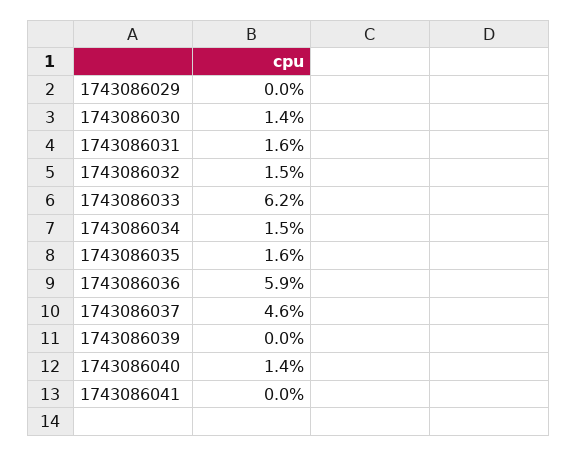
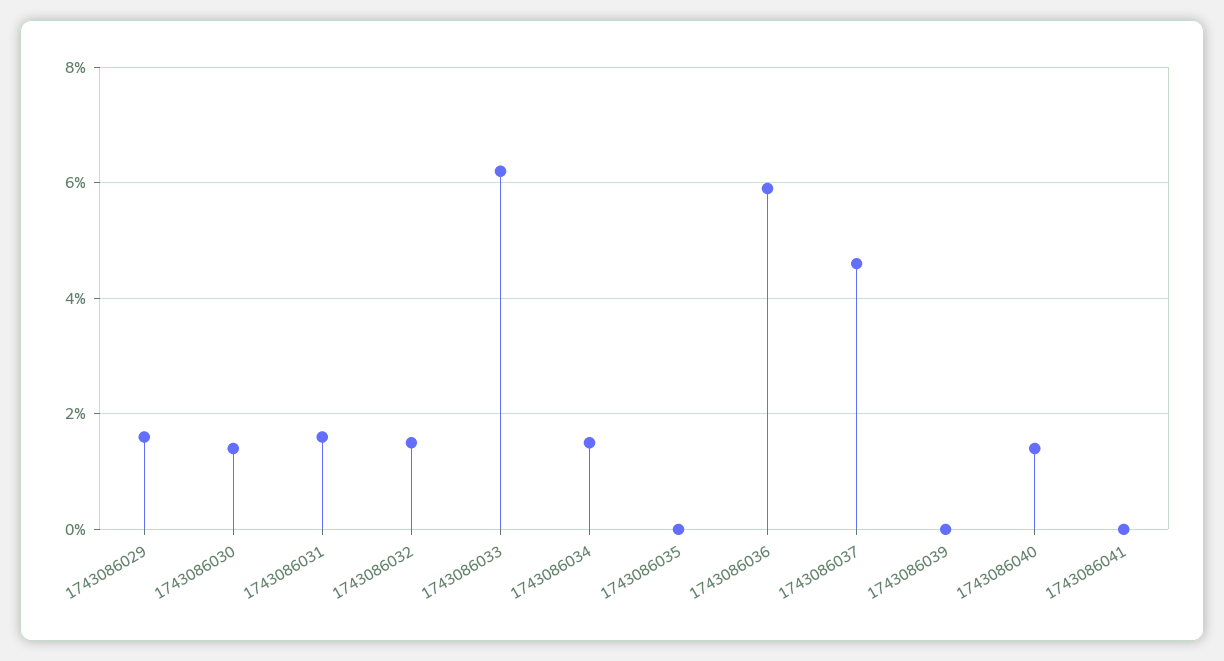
  {
-   "1743086029": 0,
+   "1743086029": 1.5,
    "1743086030": 1.4,
    "1743086031": 1.6,
    "1743086032": 1.5,
    "1743086033": 6.2,
    "1743086034": 1.5,
-   "1743086035": 1.6,
+   "1743086035": 0,
    "1743086036": 5.9,
    "1743086037": 4.6,
    "1743086039": 0,
    "1743086040": 1.4,
    "1743086041": 0
  }

